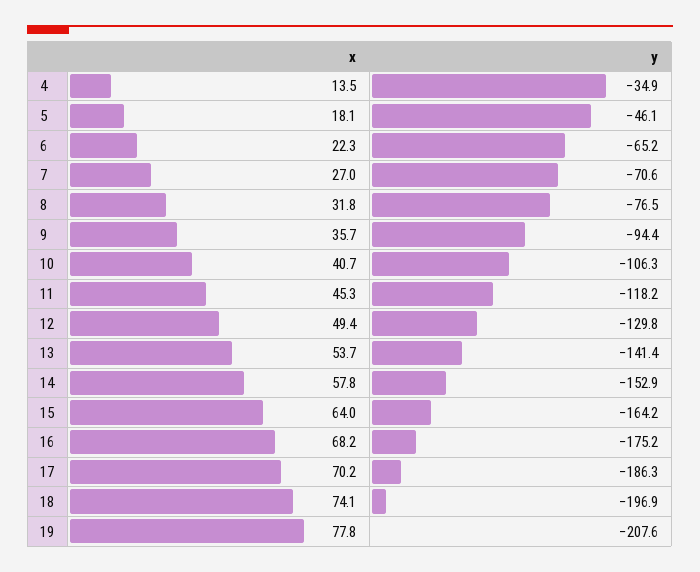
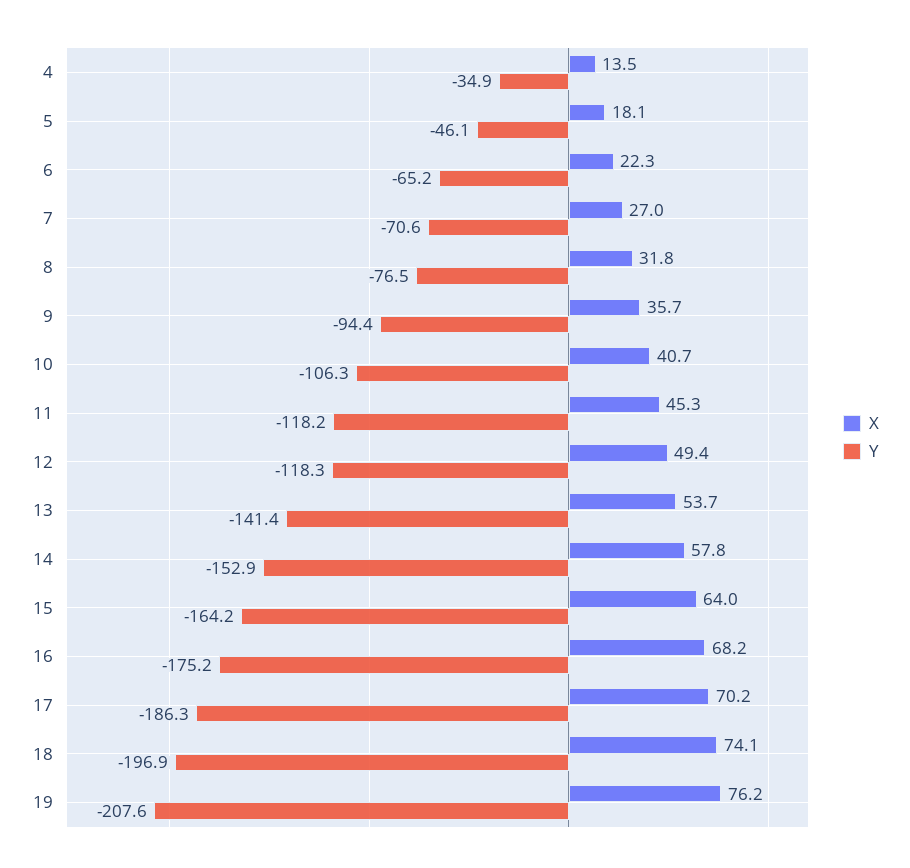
  {
    "x": {
      "4": 13.5,
      "5": 18.1,
      "6": 22.3,
      "7": 27,
      "8": 31.8,
      "9": 35.7,
      "10": 40.7,
      "11": 45.3,
      "12": 49.4,
      "13": 53.7,
      "14": 57.8,
      "15": 64,
      "16": 68.2,
      "17": 70.2,
      "18": 74.1,
-     "19": 77.8
+     "19": 76.2
    },
    "y": {
      "4": -34.9,
      "5": -46.1,
      "6": -65.2,
      "7": -70.6,
      "8": -76.5,
      "9": -94.4,
      "10": -106.3,
      "11": -118.2,
-     "12": -129.8,
+     "12": -118.3,
      "13": -141.4,
      "14": -152.9,
      "15": -164.2,
      "16": -175.2,
      "17": -186.3,
      "18": -196.9,
      "19": -207.6
    }
  }

